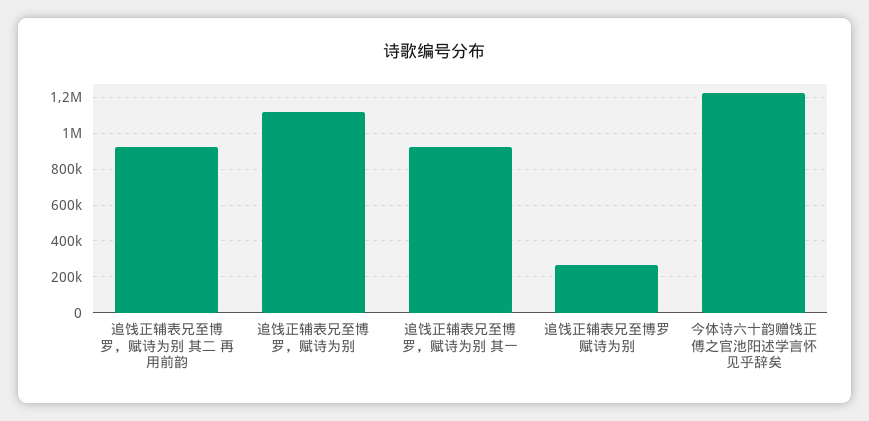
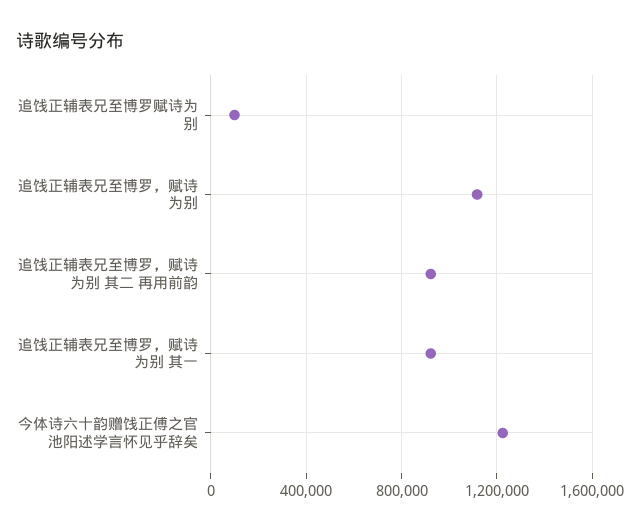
  {
    "追饯正辅表兄至博罗，赋诗为别 其二 再用前韵": 900000,
    "追饯正辅表兄至博罗，赋诗为别": 1100000,
    "追饯正辅表兄至博罗，赋诗为别 其一": 900000,
-   "追饯正辅表兄至博罗赋诗为别": 250000,
+   "追饯正辅表兄至博罗赋诗为别": 100000,
    "今体诗六十韵赠饯正傅之官池阳述学言怀见乎辞矣": 1200000
  }

